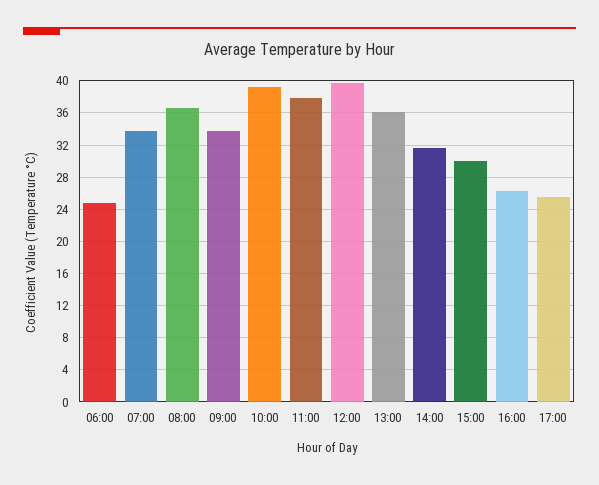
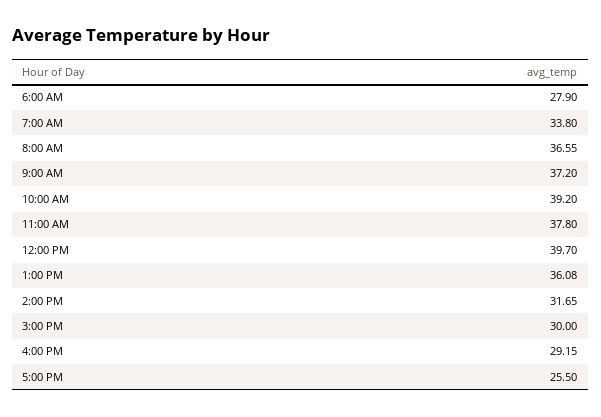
  {
-   "06:00": 25,
+   "06:00": 27.9,
    "07:00": 33.8,
    "08:00": 36.55,
-   "09:00": 34,
+   "09:00": 37.2,
    "10:00": 39.2,
    "11:00": 37.8,
    "12:00": 39.7,
    "13:00": 36.08,
    "14:00": 31.65,
    "15:00": 30,
-   "16:00": 26,
+   "16:00": 29.15,
    "17:00": 25.5
  }

